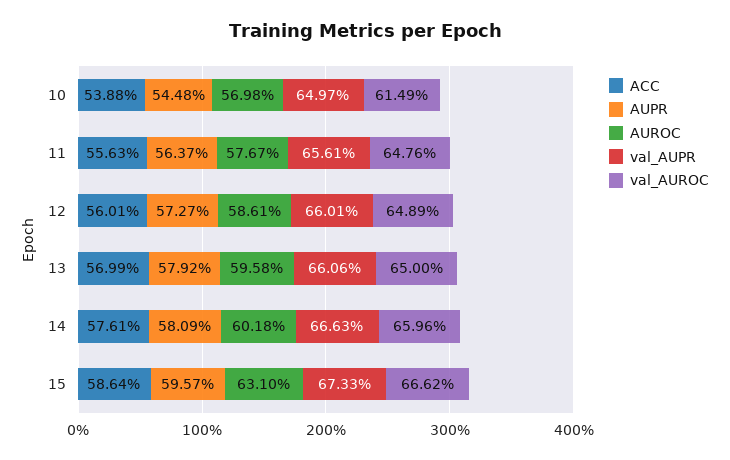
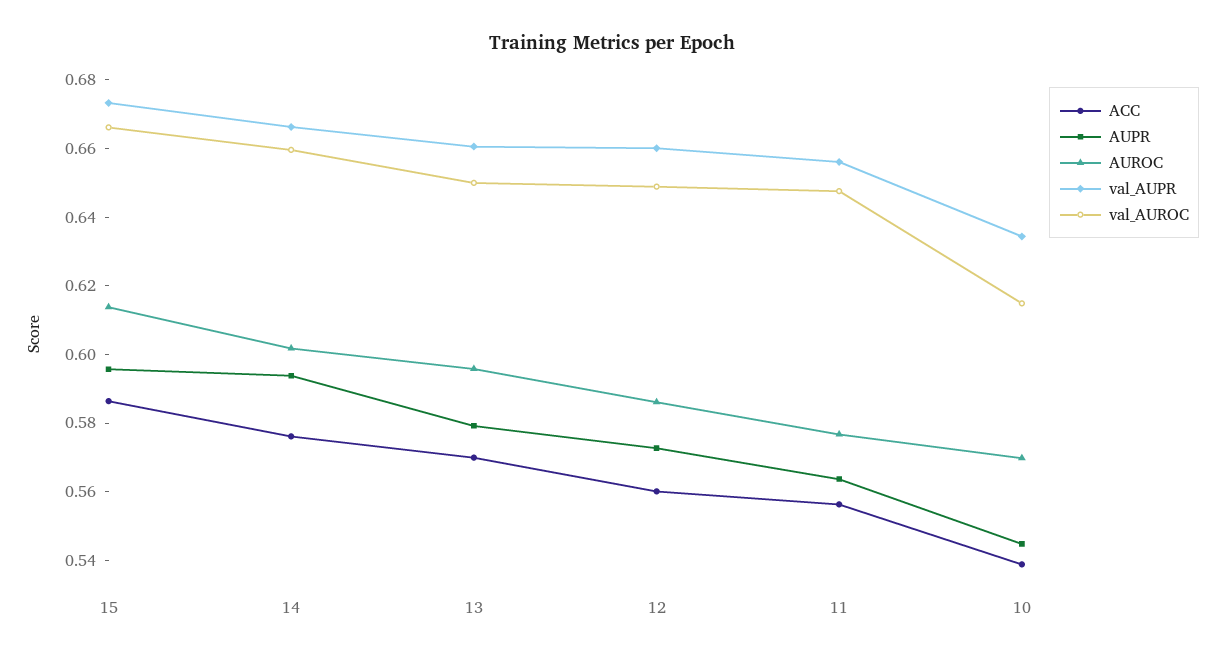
  {
    "ACC": {
      "10": 0.5388,
      "11": 0.5563,
      "12": 0.5601,
      "13": 0.5699,
      "14": 0.5761,
      "15": 0.5864
    },
    "AUPR": {
      "10": 0.5448,
      "11": 0.5637,
      "12": 0.5727,
      "13": 0.5792,
-     "14": 0.5809,
+     "14": 0.595,
      "15": 0.5957
    },
    "AUROC": {
      "10": 0.5698,
      "11": 0.5767,
      "12": 0.5861,
      "13": 0.5958,
      "14": 0.6018,
-     "15": 0.631
+     "15": 0.615
    },
    "val_AUPR": {
-     "10": 0.6497,
+     "10": 0.635,
      "11": 0.6561,
      "12": 0.6601,
      "13": 0.6606,
      "14": 0.6663,
      "15": 0.6733
    },
    "val_AUROC": {
      "10": 0.6149,
      "11": 0.6476,
      "12": 0.6489,
      "13": 0.65,
      "14": 0.6596,
      "15": 0.6662
    }
  }

